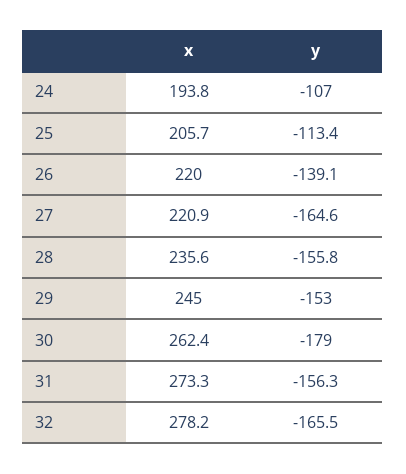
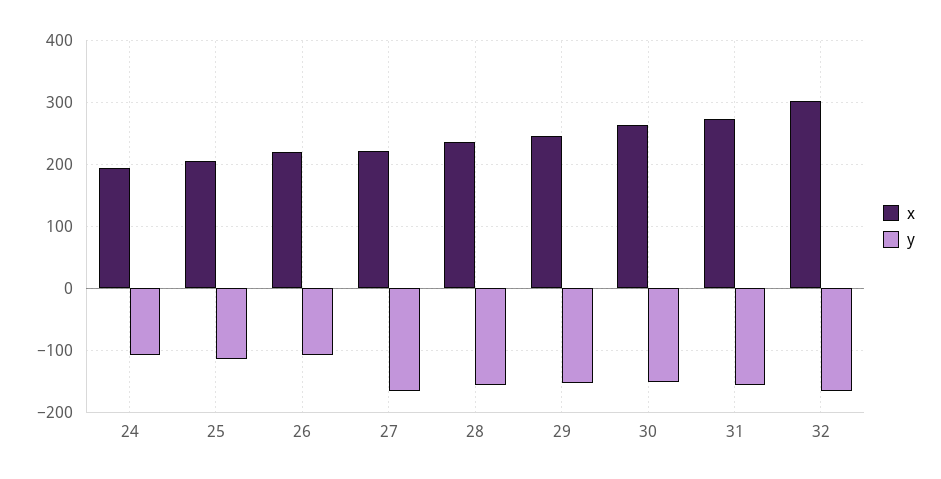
  {
    "x": {
      "24": 193.8,
      "25": 205.7,
      "26": 220,
      "27": 220.9,
      "28": 235.6,
      "29": 245,
      "30": 262.4,
      "31": 273.3,
-     "32": 278.2
+     "32": 300
    },
    "y": {
      "24": -107,
      "25": -113.4,
-     "26": -139.1,
+     "26": -110,
      "27": -164.6,
      "28": -155.8,
      "29": -153,
-     "30": -179,
+     "30": -150,
      "31": -156.3,
      "32": -165.5
    }
  }

